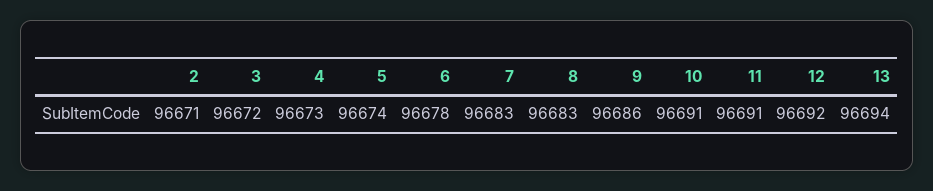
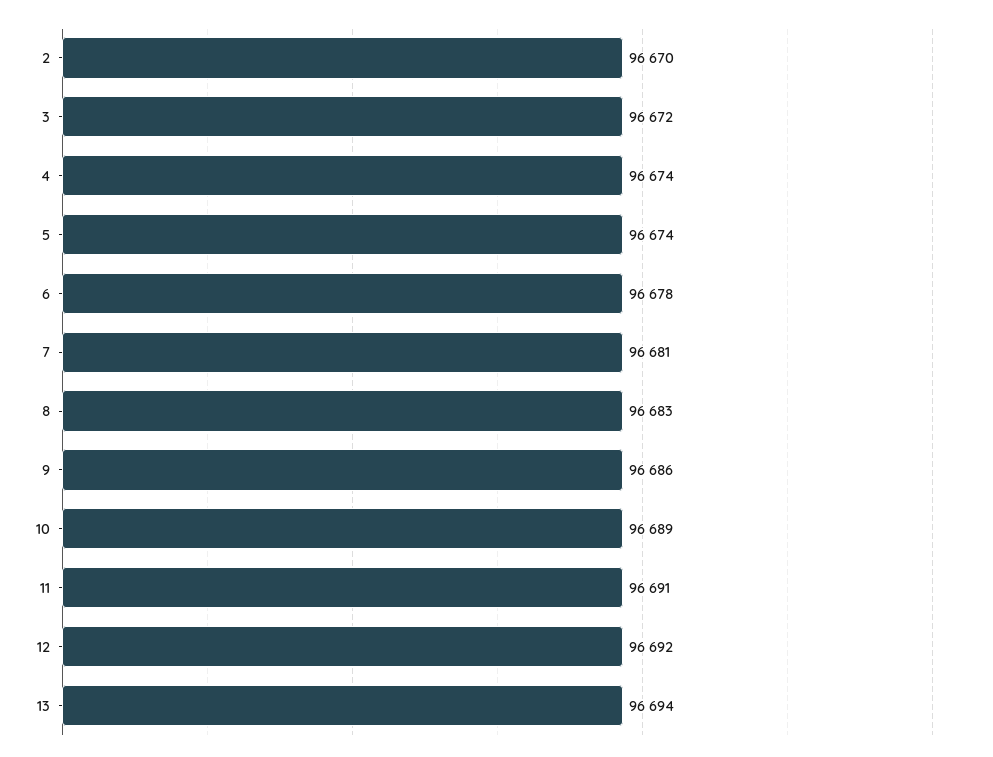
  {
-   "2": 96671,
+   "2": 96670,
    "3": 96672,
-   "4": 96673,
+   "4": 96674,
    "5": 96674,
    "6": 96678,
-   "7": 96683,
+   "7": 96681,
    "8": 96683,
    "9": 96686,
-   "10": 96691,
+   "10": 96689,
    "11": 96691,
    "12": 96692,
    "13": 96694
  }

